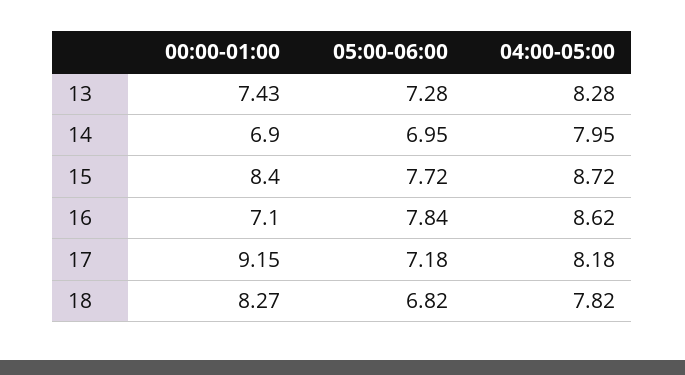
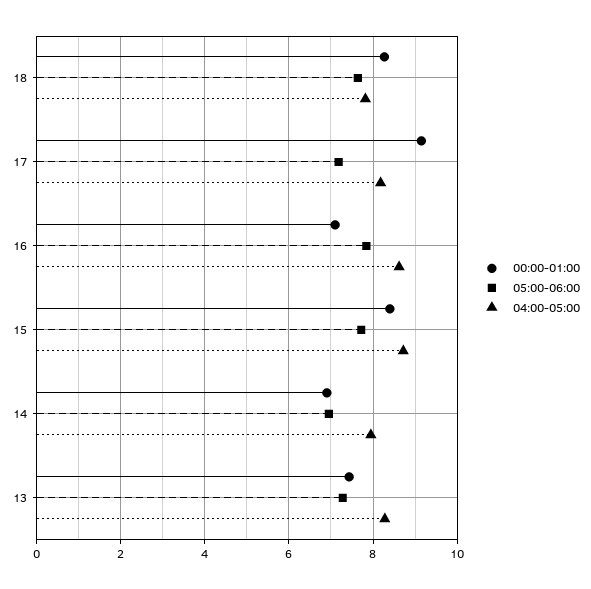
  {
    "00:00-01:00": {
      "13": 7.43,
      "14": 6.9,
      "15": 8.4,
      "16": 7.1,
      "17": 9.15,
      "18": 8.27
    },
    "05:00-06:00": {
      "13": 7.28,
      "14": 6.95,
      "15": 7.72,
      "16": 7.84,
      "17": 7.18,
-     "18": 6.82
+     "18": 7.6
    },
    "04:00-05:00": {
      "13": 8.28,
      "14": 7.95,
      "15": 8.72,
      "16": 8.62,
      "17": 8.18,
      "18": 7.82
    }
  }

